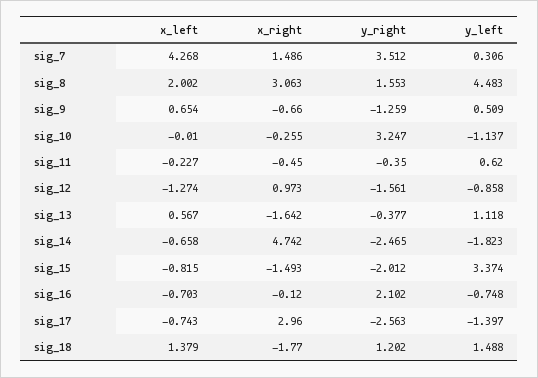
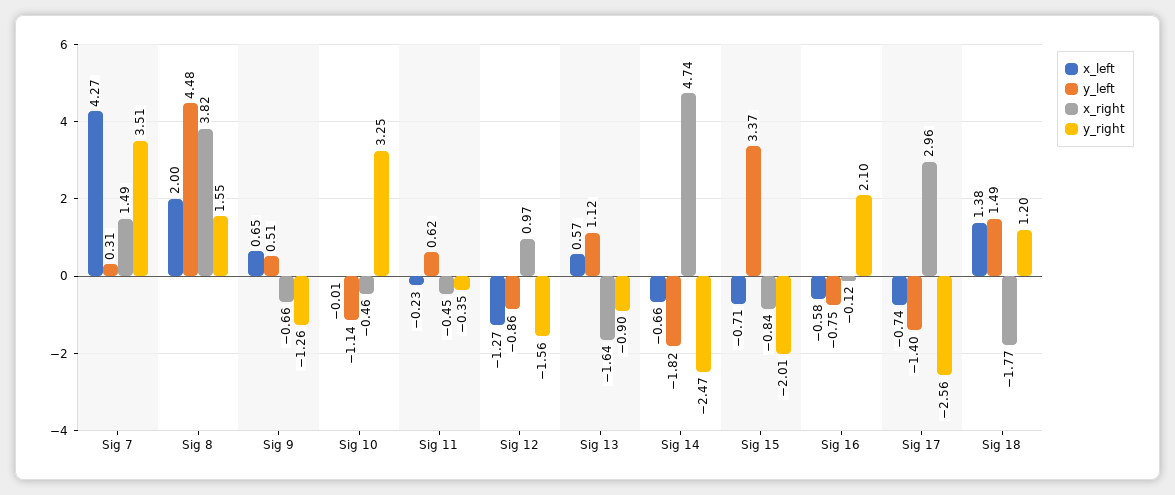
  {
    "x_left": {
      "sig_7": 4.268,
      "sig_8": 2.002,
      "sig_9": 0.654,
      "sig_10": -0.01,
      "sig_11": -0.227,
      "sig_12": -1.274,
      "sig_13": 0.567,
      "sig_14": -0.658,
-     "sig_15": -0.815,
+     "sig_15": -0.71,
-     "sig_16": -0.703,
+     "sig_16": -0.58,
      "sig_17": -0.743,
      "sig_18": 1.379
    },
    "x_right": {
      "sig_7": 1.486,
-     "sig_8": 3.063,
+     "sig_8": 3.82,
      "sig_9": -0.66,
-     "sig_10": -0.255,
+     "sig_10": -0.46,
      "sig_11": -0.45,
      "sig_12": 0.973,
      "sig_13": -1.642,
      "sig_14": 4.742,
-     "sig_15": -1.493,
+     "sig_15": -0.84,
      "sig_16": -0.12,
      "sig_17": 2.96,
      "sig_18": -1.77
    },
    "y_right": {
      "sig_7": 3.512,
      "sig_8": 1.553,
      "sig_9": -1.259,
      "sig_10": 3.247,
      "sig_11": -0.35,
      "sig_12": -1.561,
-     "sig_13": -0.377,
+     "sig_13": -0.9,
      "sig_14": -2.465,
      "sig_15": -2.012,
      "sig_16": 2.102,
      "sig_17": -2.563,
      "sig_18": 1.202
    },
    "y_left": {
      "sig_7": 0.306,
      "sig_8": 4.483,
      "sig_9": 0.509,
      "sig_10": -1.137,
      "sig_11": 0.62,
      "sig_12": -0.858,
      "sig_13": 1.118,
      "sig_14": -1.823,
      "sig_15": 3.374,
      "sig_16": -0.748,
      "sig_17": -1.397,
      "sig_18": 1.488
    }
  }

